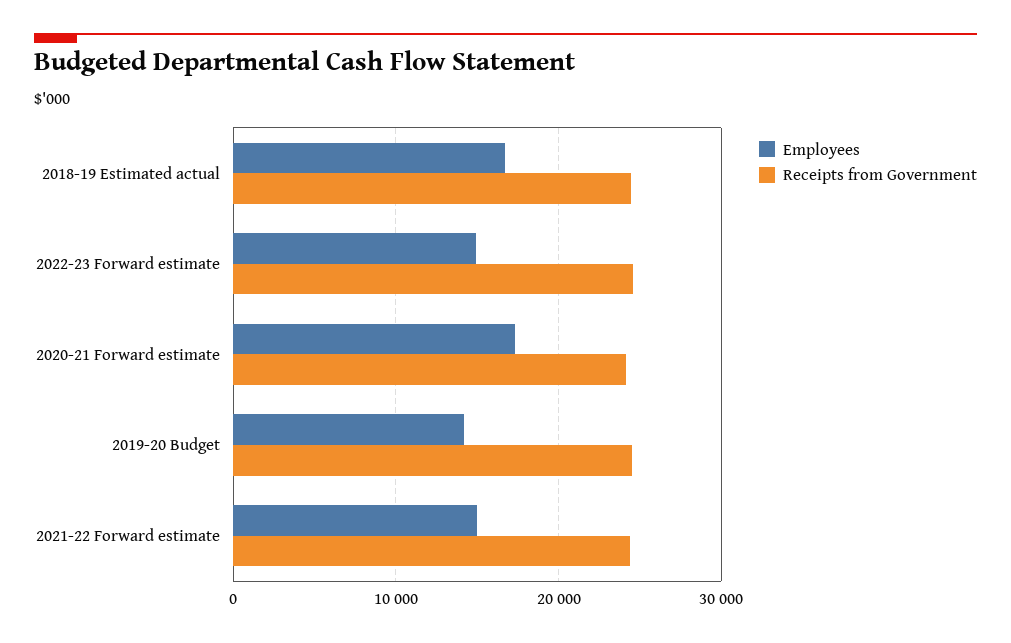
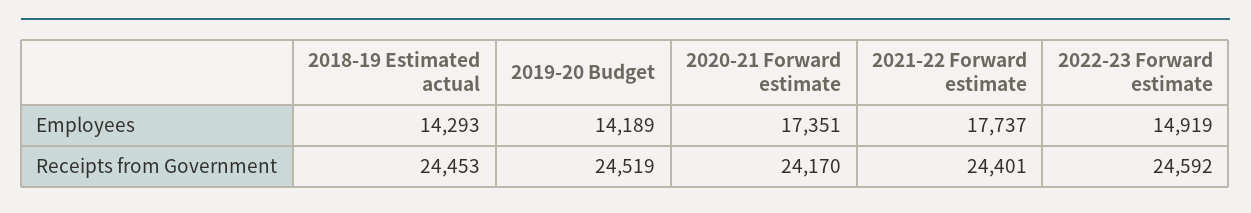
  {
    "Employees": {
-     "2018-19 Estimated actual": 17000,
+     "2018-19 Estimated actual": 14293,
      "2022-23 Forward estimate": 14919,
      "2020-21 Forward estimate": 17351,
      "2019-20 Budget": 14189,
-     "2021-22 Forward estimate": 15000
+     "2021-22 Forward estimate": 17737
    },
    "Receipts from Government": {
      "2018-19 Estimated actual": 24453,
      "2022-23 Forward estimate": 24592,
      "2020-21 Forward estimate": 24170,
      "2019-20 Budget": 24519,
      "2021-22 Forward estimate": 24401
    }
  }

